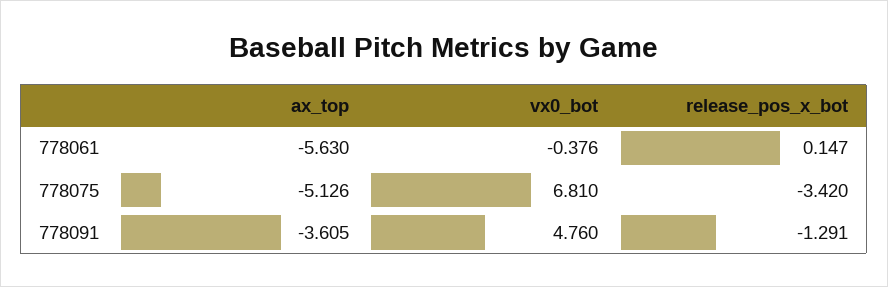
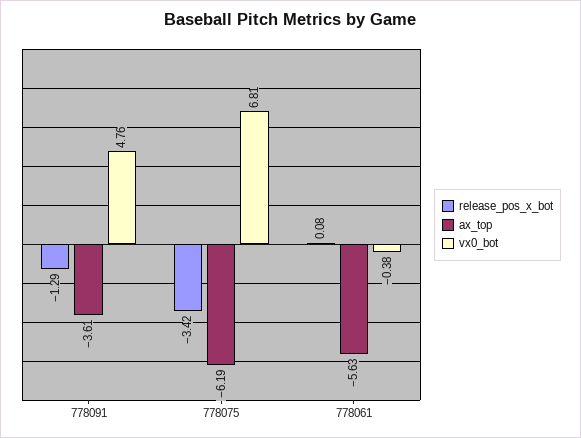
  {
    "ax_top": {
      "778061": -5.63,
-     "778075": -5.126,
+     "778075": -6.19,
      "778091": -3.605
    },
    "vx0_bot": {
      "778061": -0.376,
      "778075": 6.81,
      "778091": 4.76
    },
    "release_pos_x_bot": {
-     "778061": 0.147,
+     "778061": 0.08,
      "778075": -3.42,
      "778091": -1.291
    }
  }

